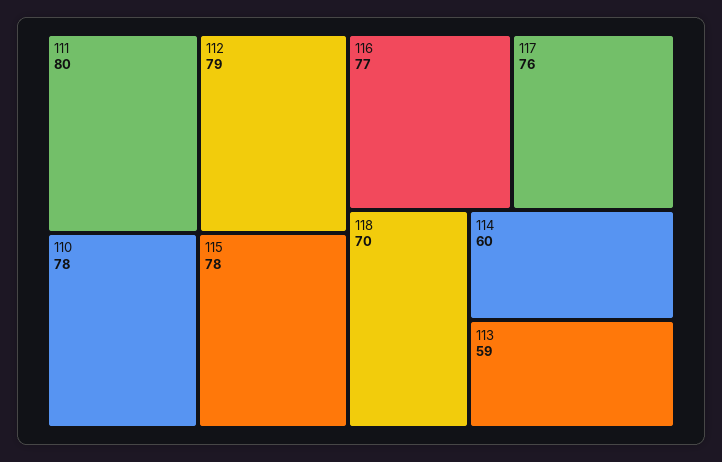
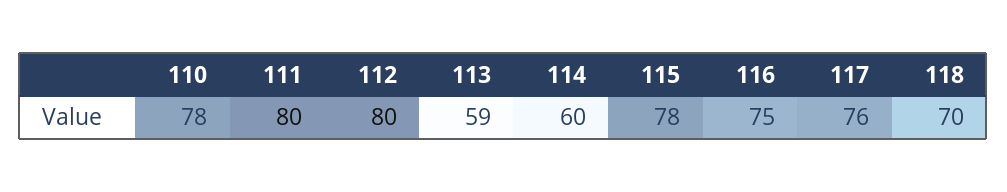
  {
    "111": 80,
-   "112": 79,
+   "112": 80,
    "110": 78,
    "115": 78,
-   "116": 77,
+   "116": 75,
    "117": 76,
    "118": 70,
    "114": 60,
    "113": 59
  }

